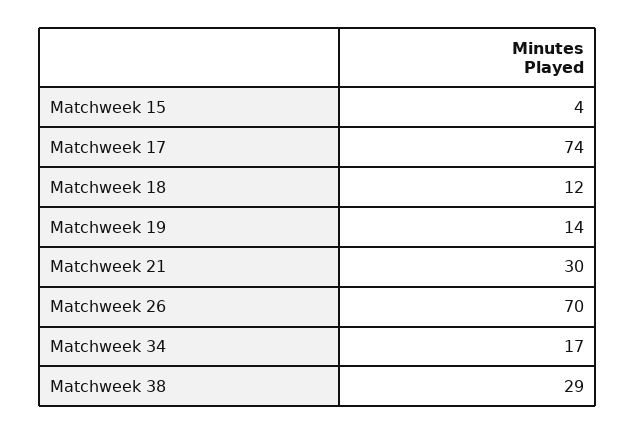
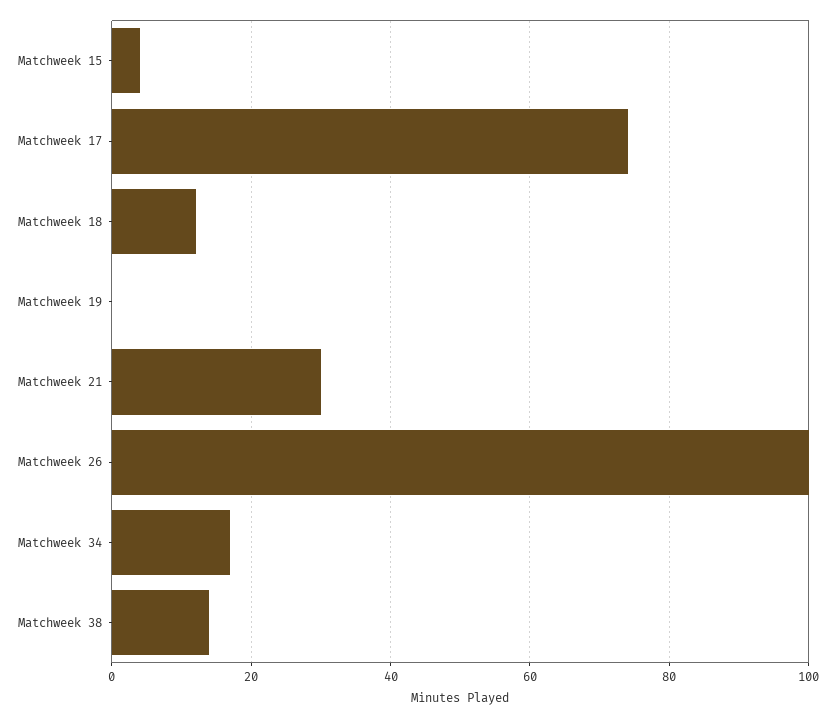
  {
    "Matchweek 15": 4,
    "Matchweek 17": 74,
    "Matchweek 18": 12,
-   "Matchweek 19": 14,
+   "Matchweek 19": 0,
    "Matchweek 21": 30,
-   "Matchweek 26": 70,
+   "Matchweek 26": 100,
    "Matchweek 34": 17,
-   "Matchweek 38": 29
+   "Matchweek 38": 15
  }

